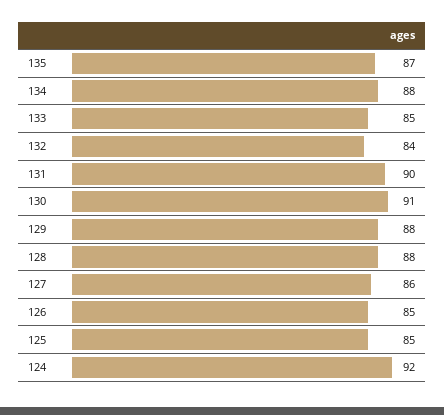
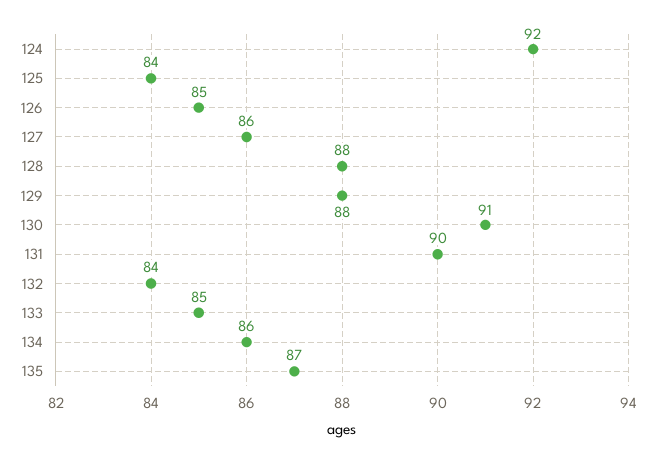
  {
    "135": 87,
-   "134": 88,
+   "134": 86,
    "133": 85,
    "132": 84,
    "131": 90,
    "130": 91,
    "129": 88,
    "128": 88,
    "127": 86,
    "126": 85,
-   "125": 85,
+   "125": 84,
    "124": 92
  }

